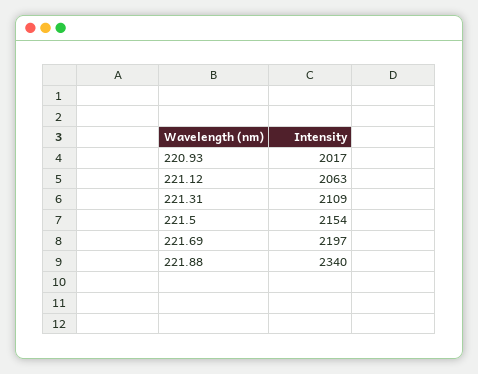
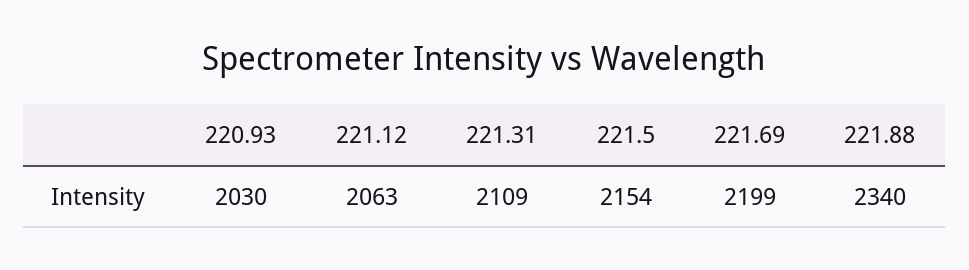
  {
-   "220.93": 2017,
+   "220.93": 2030,
    "221.12": 2063,
    "221.31": 2109,
    "221.5": 2154,
-   "221.69": 2197,
+   "221.69": 2199,
    "221.88": 2340
  }

